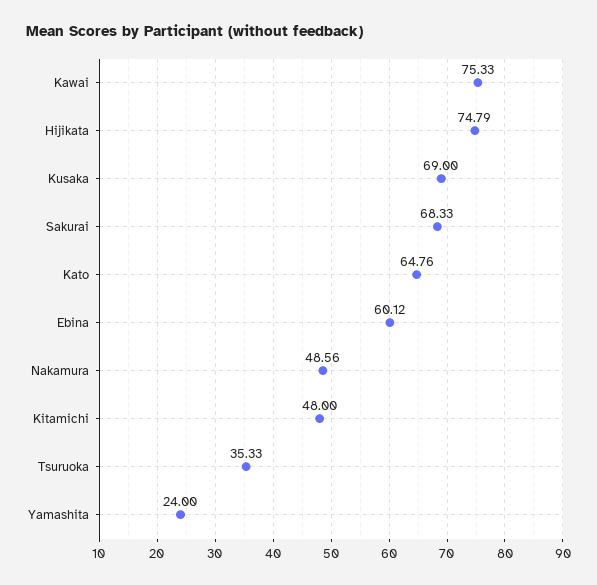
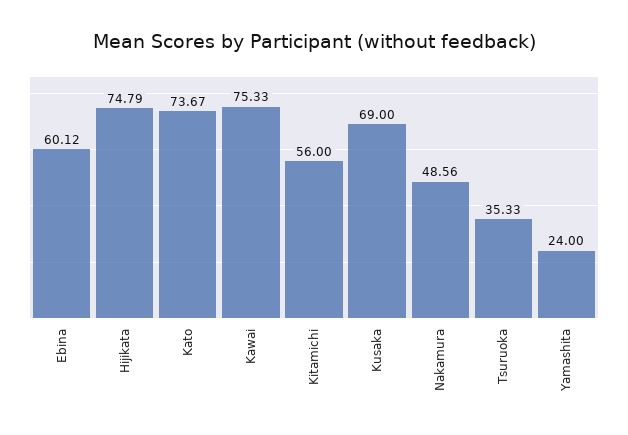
  {
    "Kawai": 75.33,
    "Hijikata": 74.79,
    "Kusaka": 69,
-   "Sakurai": 68.33,
-   "Kato": 64.76,
+   "Kato": 73.67,
    "Ebina": 60.12,
    "Nakamura": 48.56,
-   "Kitamichi": 48,
+   "Kitamichi": 56,
    "Tsuruoka": 35.33,
    "Yamashita": 24
  }

